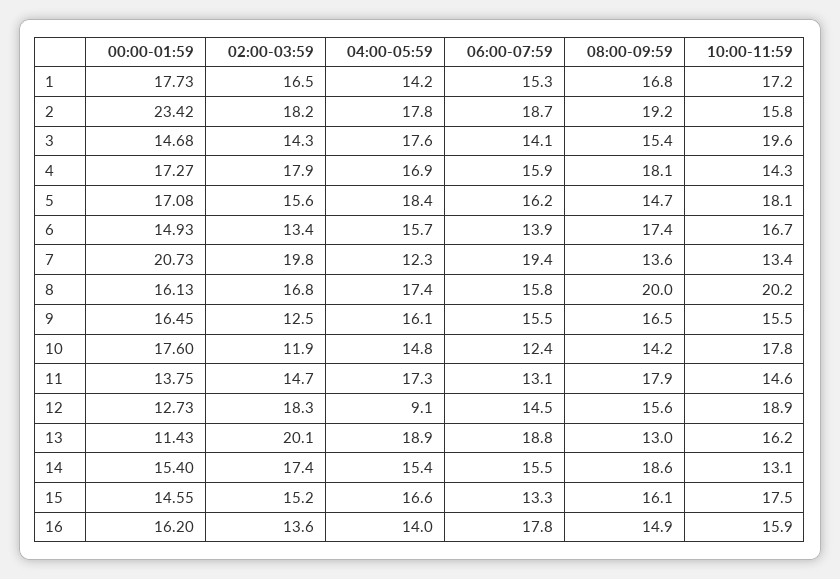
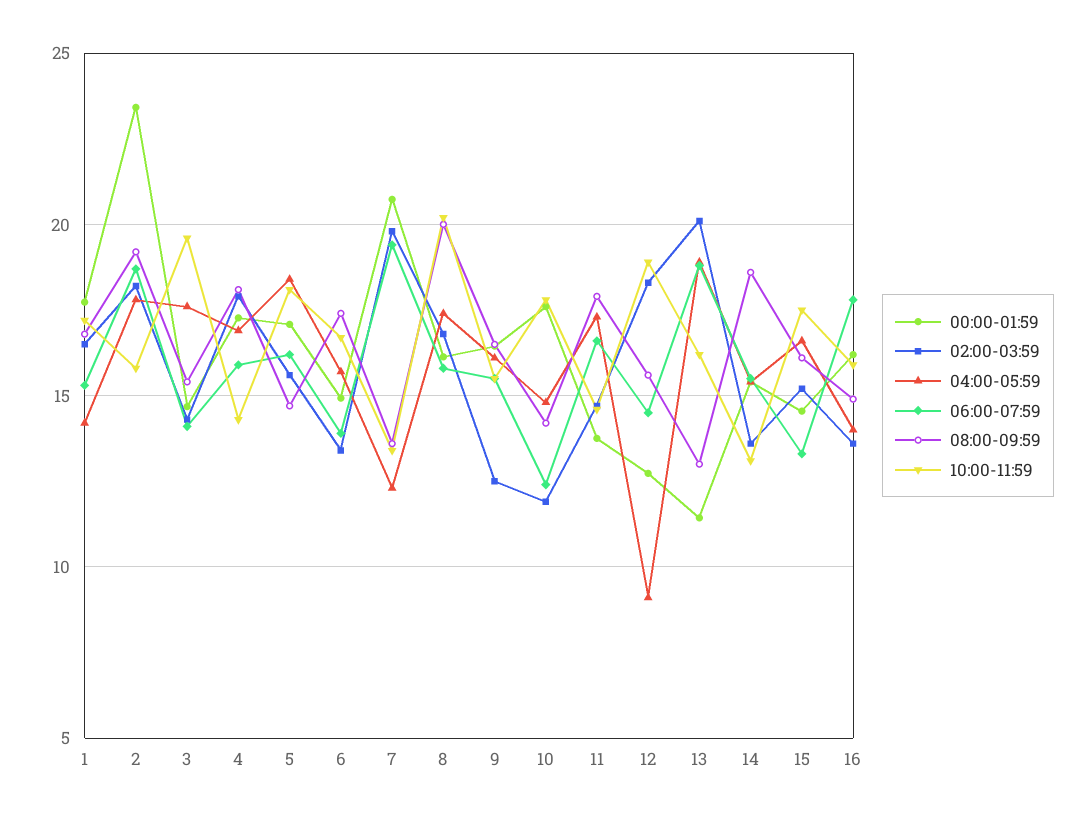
  {
    "00:00-01:59": {
      "1": 17.73,
      "2": 23.42,
      "3": 14.68,
      "4": 17.27,
      "5": 17.08,
      "6": 14.93,
      "7": 20.73,
      "8": 16.13,
      "9": 16.45,
      "10": 17.6,
      "11": 13.75,
      "12": 12.73,
      "13": 11.43,
      "14": 15.4,
      "15": 14.55,
      "16": 16.2
    },
    "02:00-03:59": {
      "1": 16.5,
      "2": 18.2,
      "3": 14.3,
      "4": 17.9,
      "5": 15.6,
      "6": 13.4,
      "7": 19.8,
      "8": 16.8,
      "9": 12.5,
      "10": 11.9,
      "11": 14.7,
      "12": 18.3,
      "13": 20.1,
-     "14": 17.4,
+     "14": 13.5,
      "15": 15.2,
      "16": 13.6
    },
    "04:00-05:59": {
      "1": 14.2,
      "2": 17.8,
      "3": 17.6,
      "4": 16.9,
      "5": 18.4,
      "6": 15.7,
      "7": 12.3,
      "8": 17.4,
      "9": 16.1,
      "10": 14.8,
      "11": 17.3,
      "12": 9.1,
      "13": 18.9,
      "14": 15.4,
      "15": 16.6,
      "16": 14
    },
    "06:00-07:59": {
      "1": 15.3,
      "2": 18.7,
      "3": 14.1,
      "4": 15.9,
      "5": 16.2,
      "6": 13.9,
      "7": 19.4,
      "8": 15.8,
      "9": 15.5,
      "10": 12.4,
-     "11": 13.1,
+     "11": 16.5,
      "12": 14.5,
      "13": 18.8,
      "14": 15.5,
      "15": 13.3,
      "16": 17.8
    },
    "08:00-09:59": {
      "1": 16.8,
      "2": 19.2,
      "3": 15.4,
      "4": 18.1,
      "5": 14.7,
      "6": 17.4,
      "7": 13.6,
      "8": 20,
      "9": 16.5,
      "10": 14.2,
      "11": 17.9,
      "12": 15.6,
      "13": 13,
      "14": 18.6,
      "15": 16.1,
      "16": 14.9
    },
    "10:00-11:59": {
      "1": 17.2,
      "2": 15.8,
      "3": 19.6,
      "4": 14.3,
      "5": 18.1,
      "6": 16.7,
      "7": 13.4,
      "8": 20.2,
      "9": 15.5,
      "10": 17.8,
      "11": 14.6,
      "12": 18.9,
      "13": 16.2,
      "14": 13.1,
      "15": 17.5,
      "16": 15.9
    }
  }

